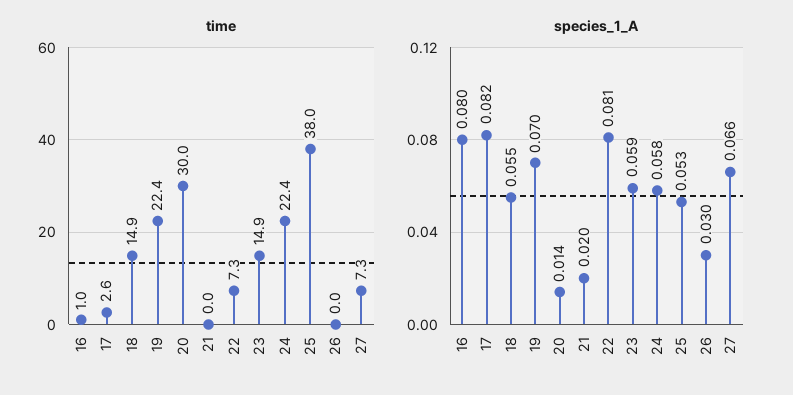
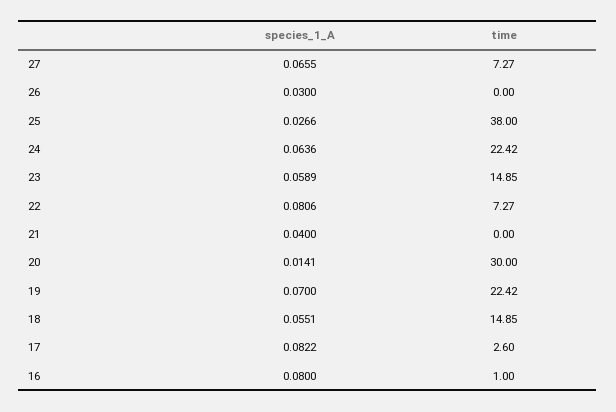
  {
    "time": {
      "16": 1,
      "17": 2.6,
      "18": 14.85,
      "19": 22.42,
      "20": 30,
      "21": 0,
      "22": 7.27,
      "23": 14.85,
      "24": 22.42,
      "25": 38,
      "26": 0,
      "27": 7.27
    },
    "species_1_A": {
      "16": 0.08,
      "17": 0.0822,
      "18": 0.0551,
      "19": 0.07,
      "20": 0.0141,
-     "21": 0.02,
+     "21": 0.04,
      "22": 0.0806,
      "23": 0.0589,
-     "24": 0.058,
+     "24": 0.0636,
-     "25": 0.053,
+     "25": 0.0266,
      "26": 0.03,
      "27": 0.0655
    }
  }

